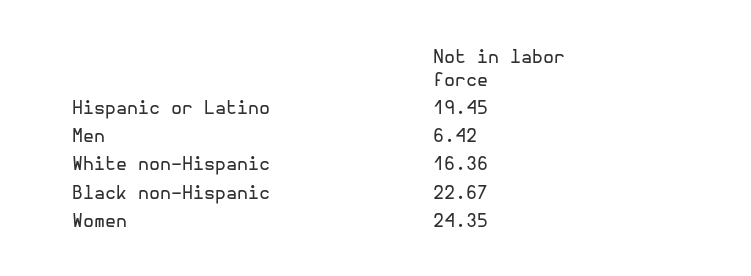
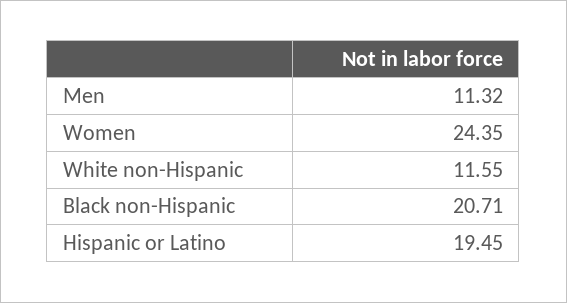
  {
    "Hispanic or Latino": 19.45,
-   "Men": 6.42,
+   "Men": 11.32,
-   "White non-Hispanic": 16.36,
+   "White non-Hispanic": 11.55,
-   "Black non-Hispanic": 22.67,
+   "Black non-Hispanic": 20.71,
    "Women": 24.35
  }

